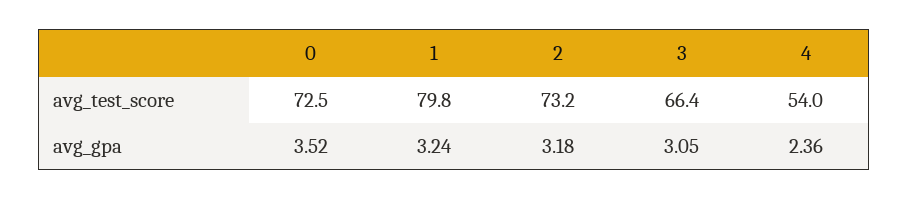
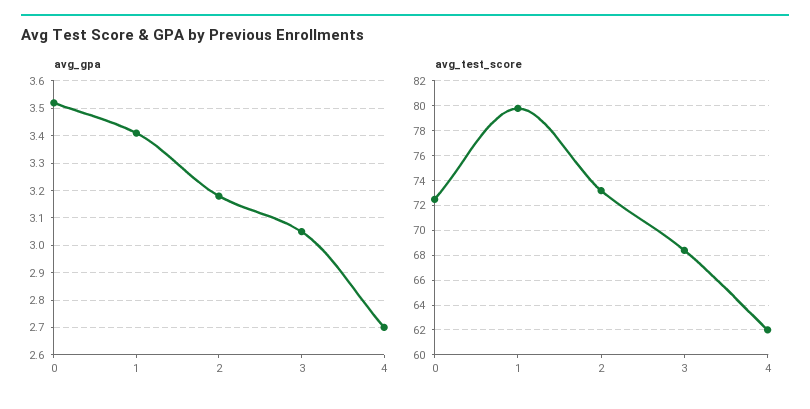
  {
    "avg_test_score": {
      "0": 72.5,
      "1": 79.8,
      "2": 73.2,
-     "3": 66.4,
+     "3": 68.5,
-     "4": 54
+     "4": 62
    },
    "avg_gpa": {
      "0": 3.52,
-     "1": 3.24,
+     "1": 3.4,
      "2": 3.18,
      "3": 3.05,
-     "4": 2.36
+     "4": 2.7
    }
  }

